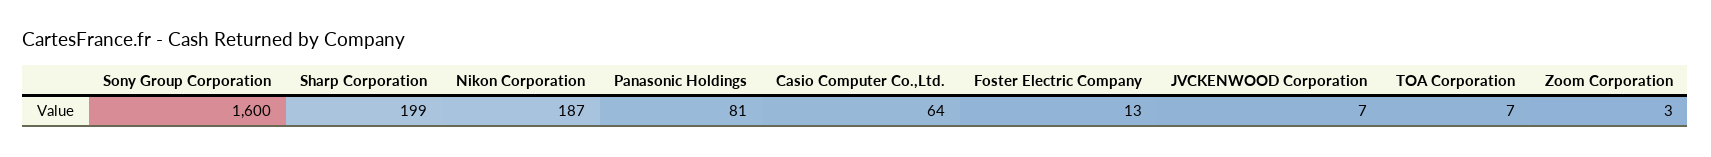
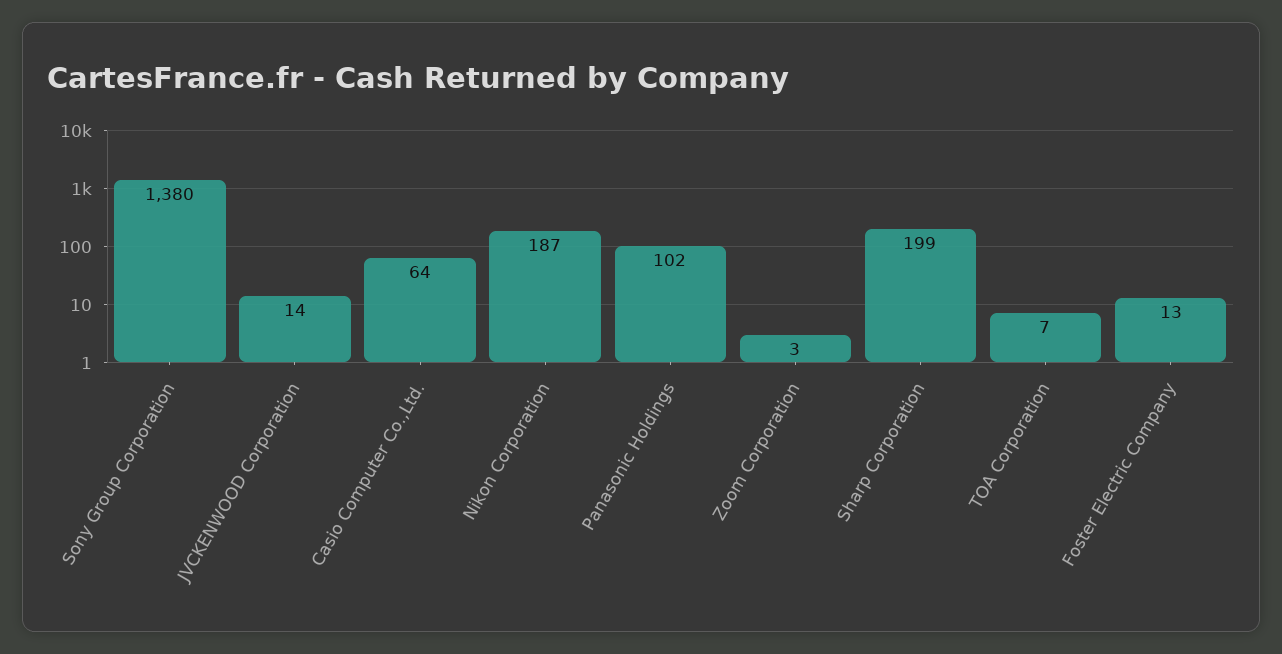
  {
-   "Sony Group Corporation": 1600,
+   "Sony Group Corporation": 1380,
    "Sharp Corporation": 199,
    "Nikon Corporation": 187,
-   "Panasonic Holdings": 81,
+   "Panasonic Holdings": 102,
    "Casio Computer Co.,Ltd.": 64,
    "Foster Electric Company": 13,
-   "JVCKENWOOD Corporation": 7,
+   "JVCKENWOOD Corporation": 14,
    "TOA Corporation": 7,
    "Zoom Corporation": 3
  }

